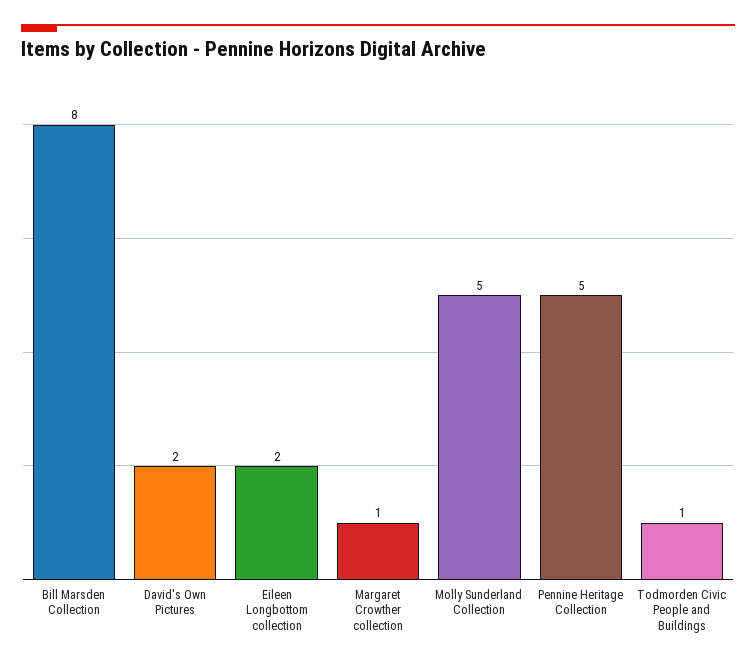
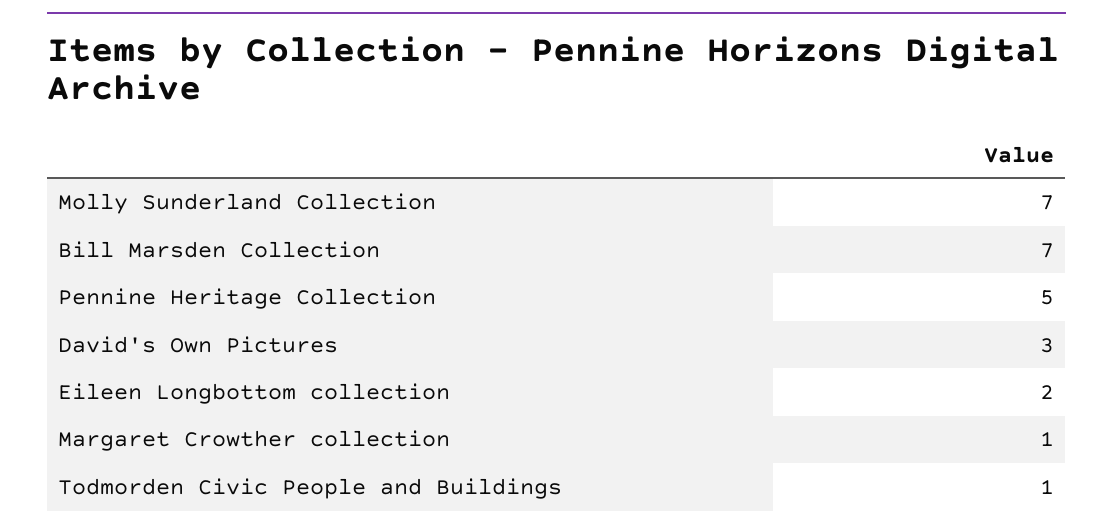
  {
-   "Bill Marsden Collection": 8,
+   "Bill Marsden Collection": 7,
-   "David's Own Pictures": 2,
+   "David's Own Pictures": 3,
    "Eileen Longbottom collection": 2,
    "Margaret Crowther collection": 1,
-   "Molly Sunderland Collection": 5,
+   "Molly Sunderland Collection": 7,
    "Pennine Heritage Collection": 5,
    "Todmorden Civic People and Buildings": 1
  }

